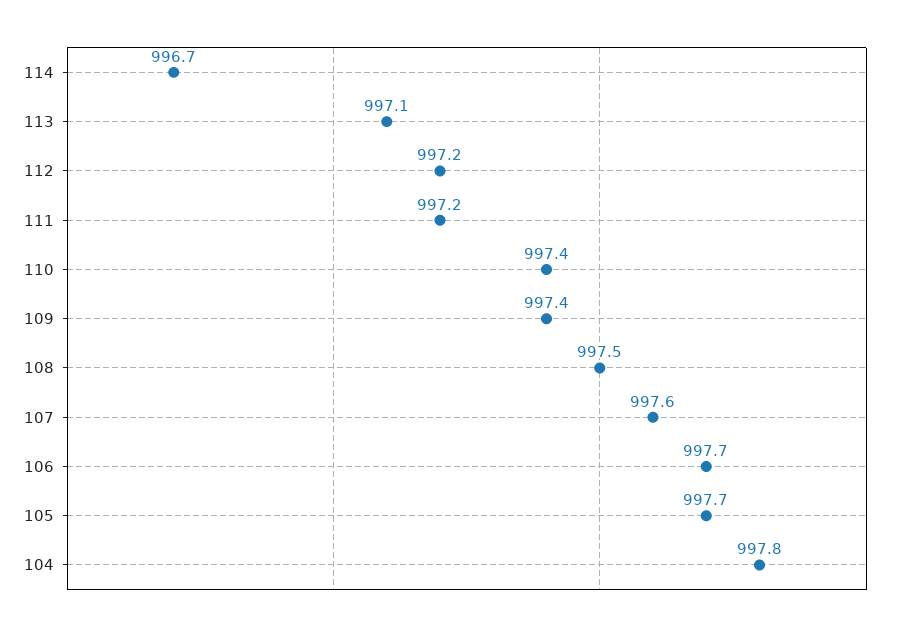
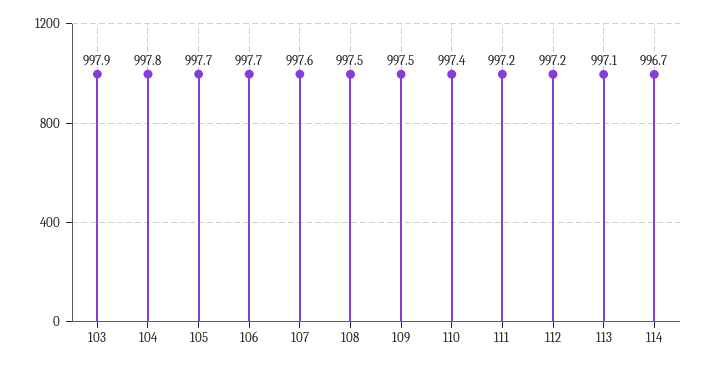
  {
    "114": 996.7,
    "113": 997.1,
    "112": 997.2,
    "111": 997.2,
    "110": 997.4,
-   "109": 997.4,
+   "109": 997.5,
    "108": 997.5,
    "107": 997.6,
    "106": 997.7,
    "105": 997.7,
-   "104": 997.8
+   "104": 997.8,
+   "103": 997.9
  }

